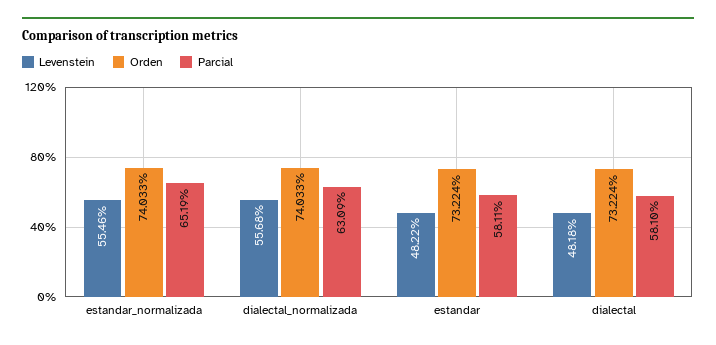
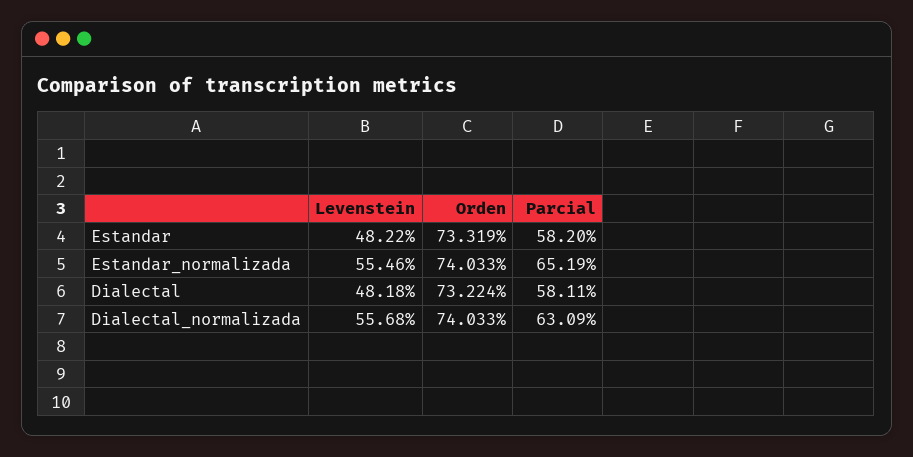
  {
    "Levenstein": {
      "estandar_normalizada": 55.46,
      "dialectal_normalizada": 55.68,
      "estandar": 48.22,
      "dialectal": 48.18
    },
    "Orden": {
      "estandar_normalizada": 74.033,
      "dialectal_normalizada": 74.033,
-     "estandar": 73.224,
+     "estandar": 73.319,
      "dialectal": 73.224
    },
    "Parcial": {
      "estandar_normalizada": 65.19,
      "dialectal_normalizada": 63.09,
-     "estandar": 58.11,
+     "estandar": 58.2,
-     "dialectal": 58.1
+     "dialectal": 58.11
    }
  }

